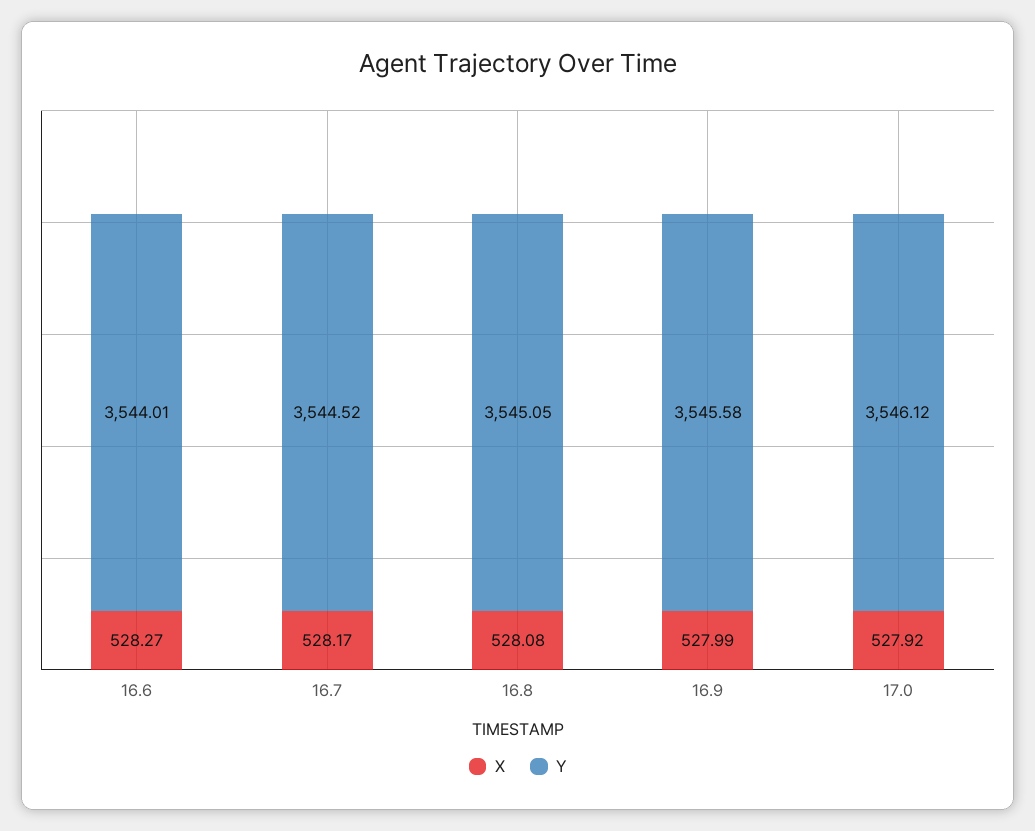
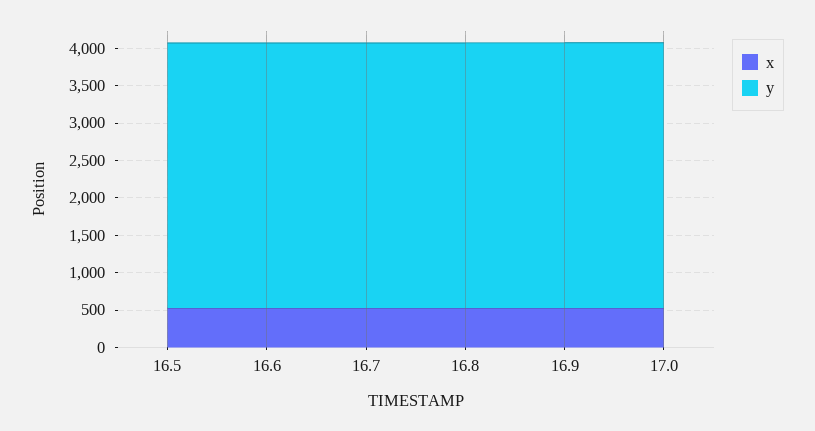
  {
    "X": {
      "16.6": 528.27,
      "16.7": 528.17,
      "16.8": 528.08,
      "16.9": 527.99,
-     "17.0": 527.92
+     "17.0": 527.92,
+     "16.5": 500
    },
    "Y": {
      "16.6": 3544.01,
      "16.7": 3544.52,
      "16.8": 3545.05,
      "16.9": 3545.58,
-     "17.0": 3546.12
+     "17.0": 3546.12,
+     "16.5": 3500
    }
  }

